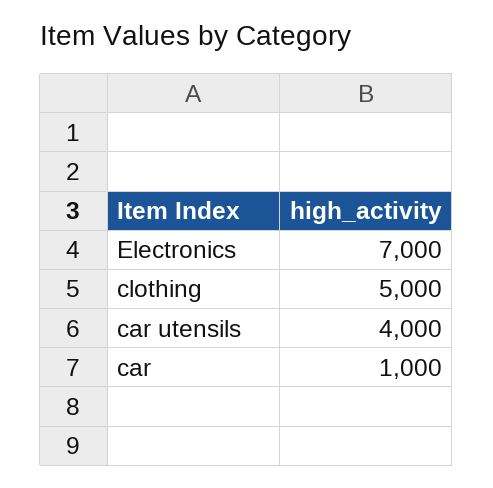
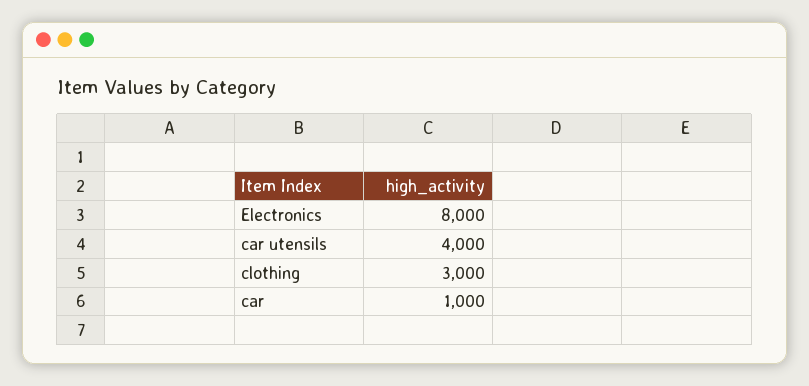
  {
-   "Electronics": 7000,
+   "Electronics": 8000,
-   "clothing": 5000,
+   "clothing": 3000,
    "car utensils": 4000,
    "car": 1000
  }

